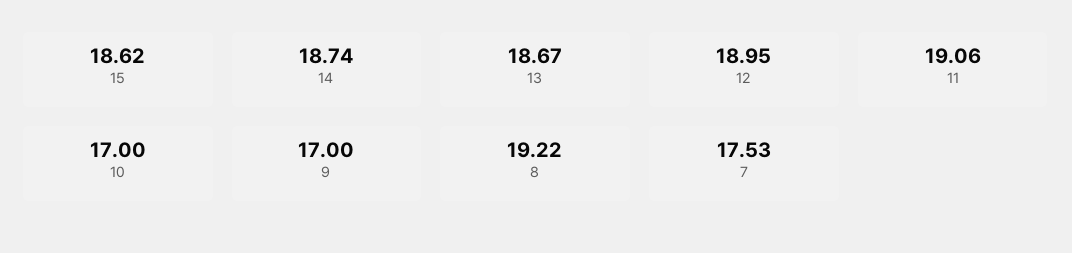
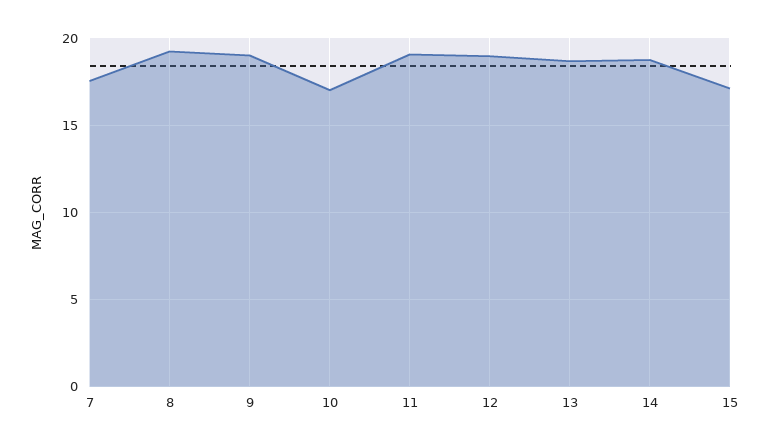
  {
-   "15": 18.62,
+   "15": 17,
    "14": 18.74,
    "13": 18.67,
    "12": 18.95,
    "11": 19.06,
    "10": 17,
-   "9": 17,
+   "9": 19,
    "8": 19.22,
    "7": 17.53
  }

